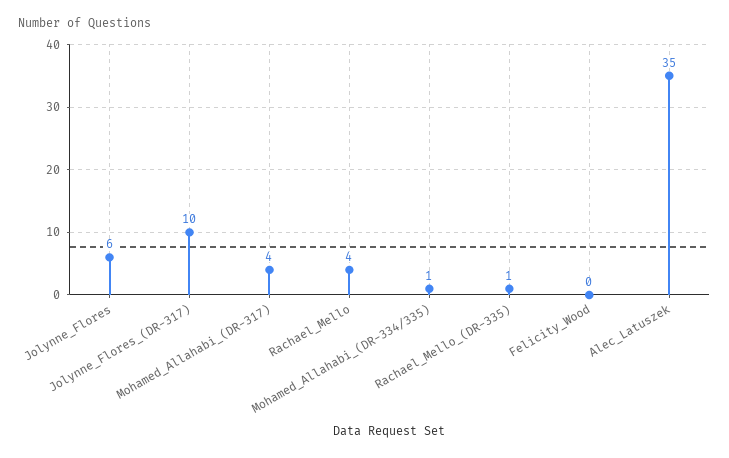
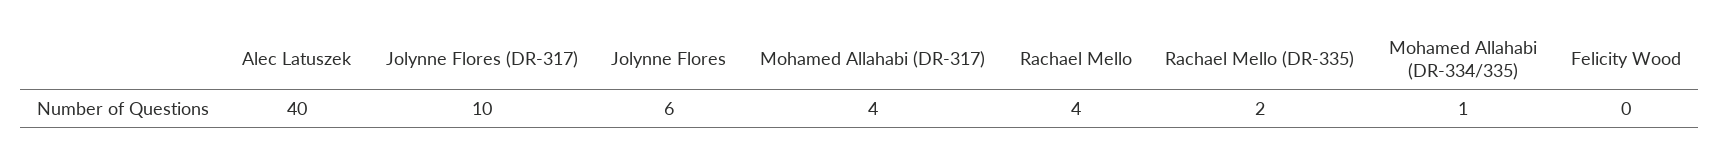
  {
    "Jolynne_Flores": 6,
    "Jolynne_Flores_(DR-317)": 10,
    "Mohamed_Allahabi_(DR-317)": 4,
    "Rachael_Mello": 4,
    "Mohamed_Allahabi_(DR-334/335)": 1,
-   "Rachael_Mello_(DR-335)": 1,
+   "Rachael_Mello_(DR-335)": 2,
    "Felicity_Wood": 0,
-   "Alec_Latuszek": 35
+   "Alec_Latuszek": 40
  }

